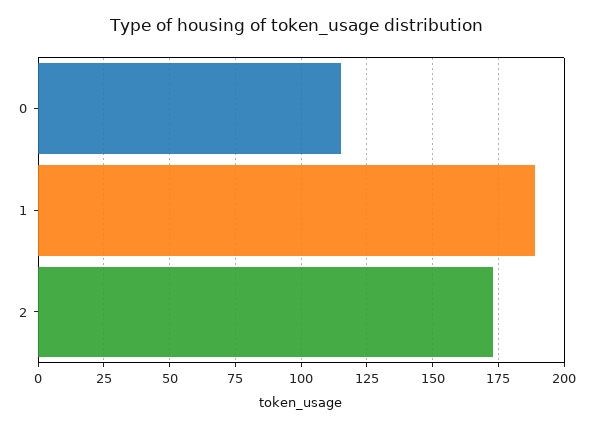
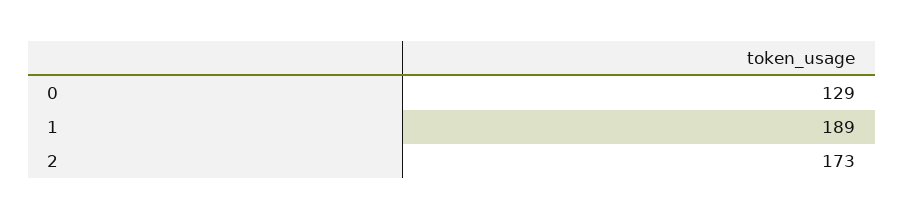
  {
-   "0": 115,
+   "0": 129,
    "1": 189,
    "2": 173
  }

